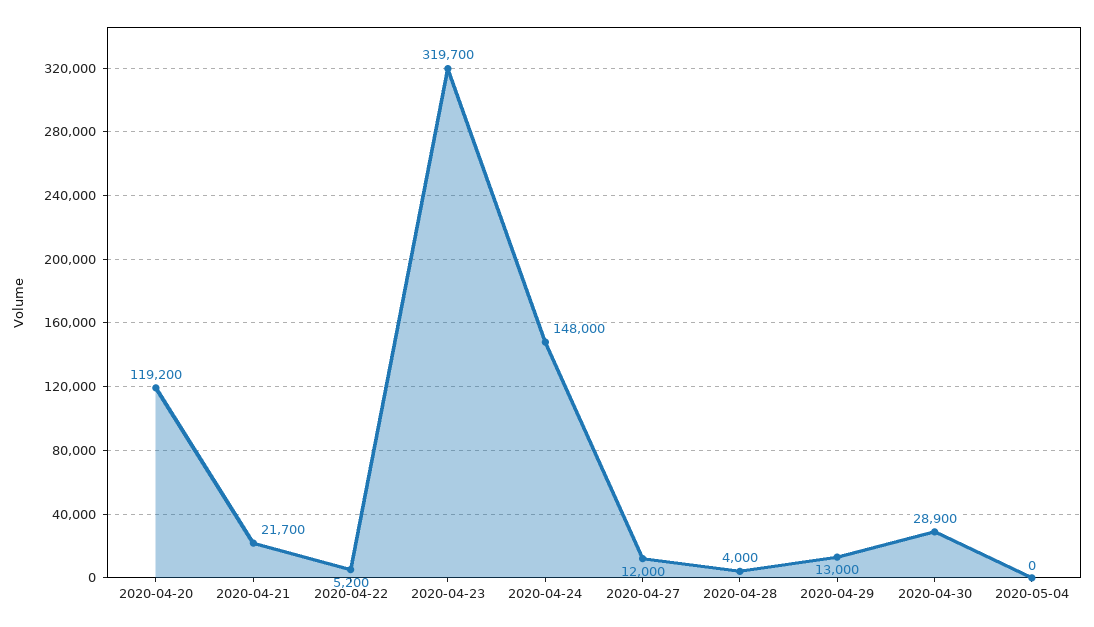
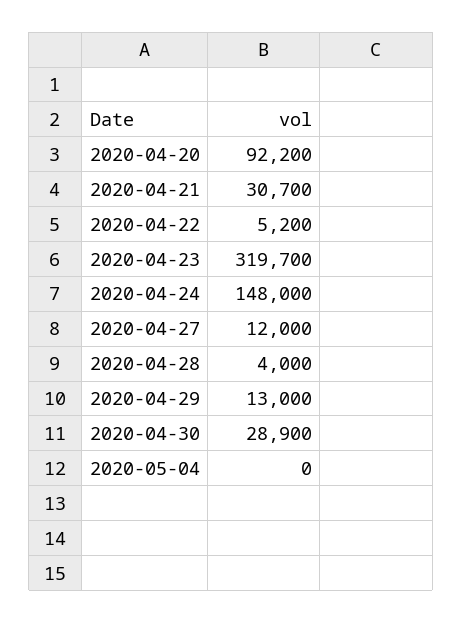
  {
-   "2020-04-20": 119200,
+   "2020-04-20": 92200,
-   "2020-04-21": 21700,
+   "2020-04-21": 30700,
    "2020-04-22": 5200,
    "2020-04-23": 319700,
    "2020-04-24": 148000,
    "2020-04-27": 12000,
    "2020-04-28": 4000,
    "2020-04-29": 13000,
    "2020-04-30": 28900,
    "2020-05-04": 0
  }

